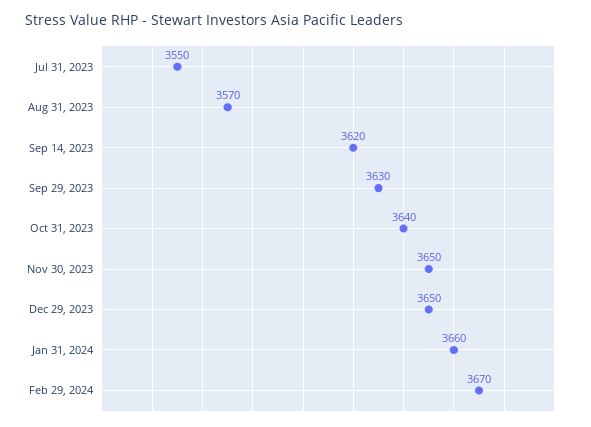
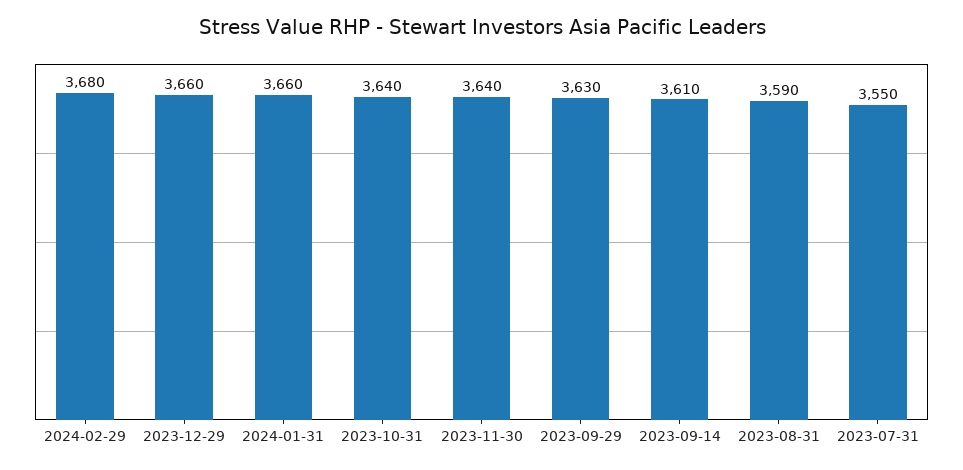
  {
    "Jul 31, 2023": 3550,
-   "Aug 31, 2023": 3570,
+   "Aug 31, 2023": 3590,
-   "Sep 14, 2023": 3620,
+   "Sep 14, 2023": 3610,
    "Sep 29, 2023": 3630,
    "Oct 31, 2023": 3640,
-   "Nov 30, 2023": 3650,
+   "Nov 30, 2023": 3640,
-   "Dec 29, 2023": 3650,
+   "Dec 29, 2023": 3660,
    "Jan 31, 2024": 3660,
-   "Feb 29, 2024": 3670
+   "Feb 29, 2024": 3680
  }

